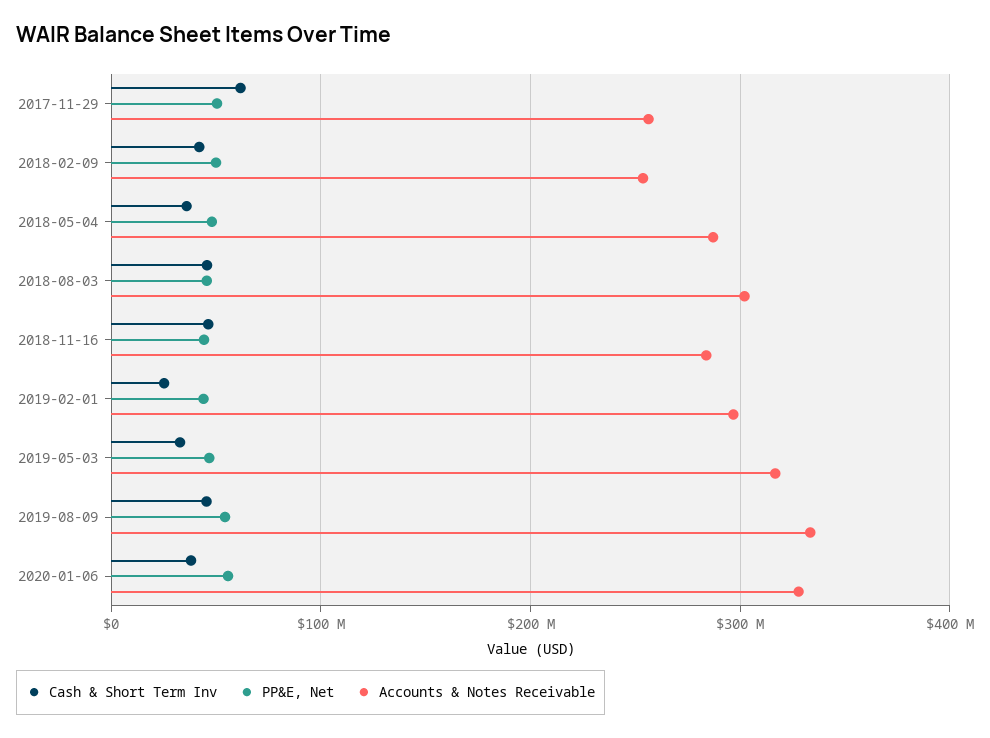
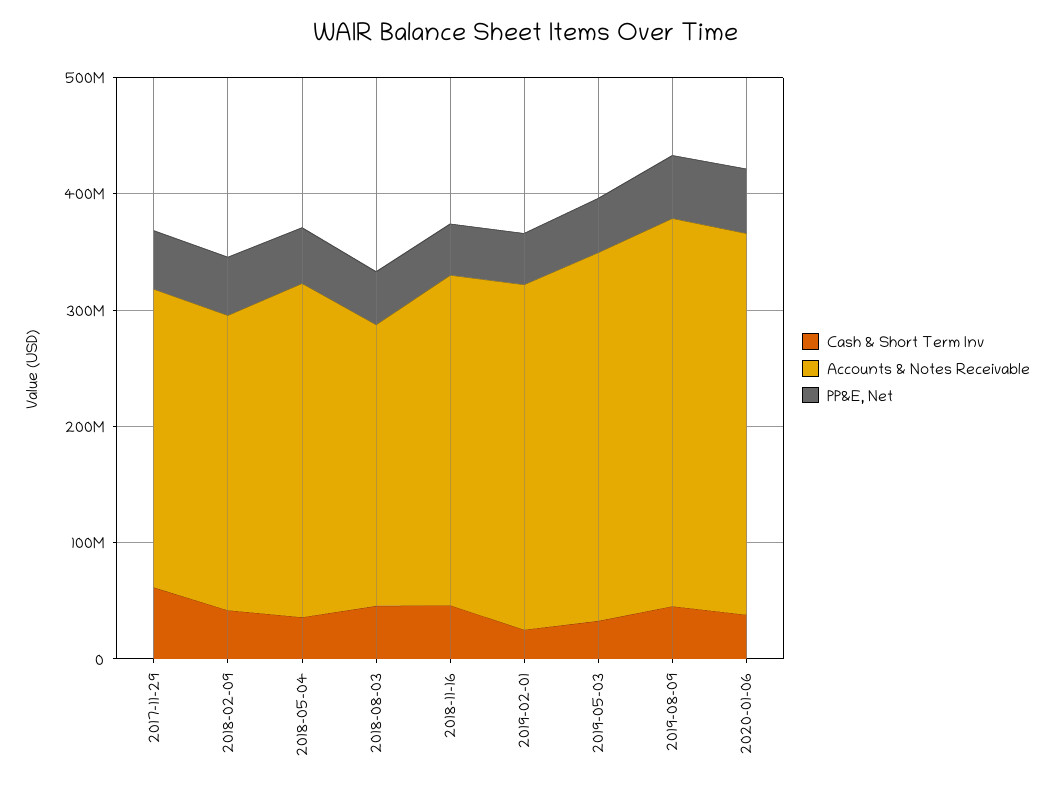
  {
    "Cash & Short Term Inv": {
      "2017-11-29": 60000000,
      "2018-02-09": 40000000,
      "2018-05-04": 40000000,
      "2018-08-03": 50000000,
      "2018-11-16": 50000000,
      "2019-02-01": 30000000,
      "2019-05-03": 30000000,
      "2019-08-09": 50000000,
      "2020-01-06": 40000000
    },
    "PP&E, Net": {
      "2017-11-29": 50000000,
      "2018-02-09": 50000000,
      "2018-05-04": 50000000,
      "2018-08-03": 50000000,
      "2018-11-16": 40000000,
      "2019-02-01": 40000000,
      "2019-05-03": 50000000,
      "2019-08-09": 50000000,
      "2020-01-06": 60000000
    },
    "Accounts & Notes Receivable": {
      "2017-11-29": 260000000,
      "2018-02-09": 250000000,
      "2018-05-04": 290000000,
-     "2018-08-03": 300000000,
+     "2018-08-03": 240000000,
      "2018-11-16": 280000000,
      "2019-02-01": 300000000,
      "2019-05-03": 320000000,
      "2019-08-09": 330000000,
      "2020-01-06": 330000000
    }
  }

